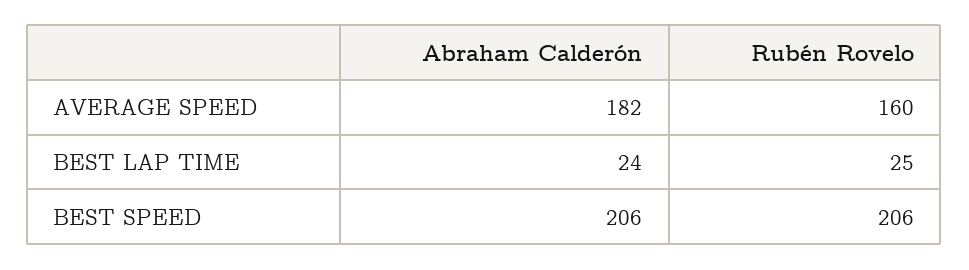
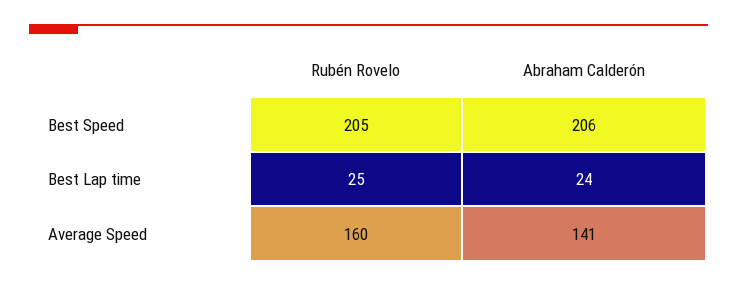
  {
    "Abraham Calderón": {
-     "AVERAGE SPEED": 182,
+     "AVERAGE SPEED": 141,
      "BEST LAP TIME": 24,
      "BEST SPEED": 206
    },
    "Rubén Rovelo": {
      "AVERAGE SPEED": 160,
      "BEST LAP TIME": 25,
-     "BEST SPEED": 206
+     "BEST SPEED": 205
    }
  }

